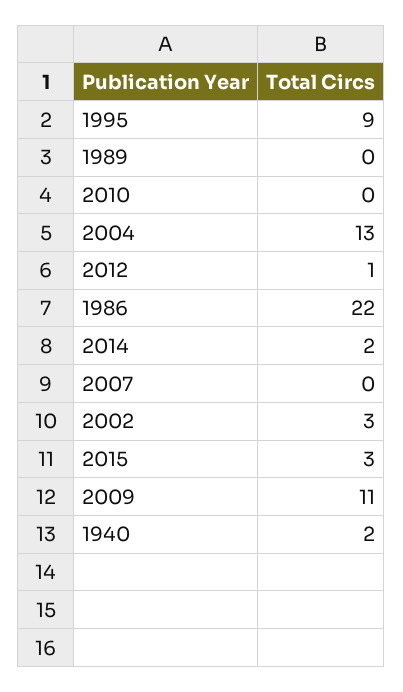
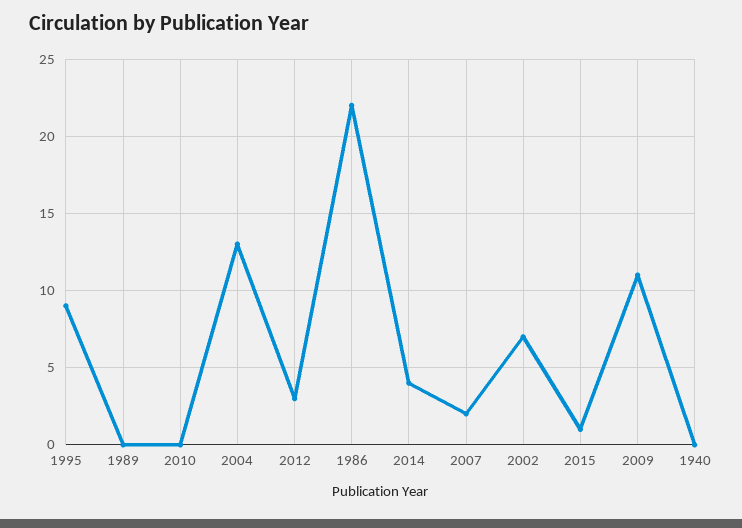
  {
    "1995": 9,
    "1989": 0,
    "2010": 0,
    "2004": 13,
-   "2012": 1,
+   "2012": 3,
    "1986": 22,
-   "2014": 2,
+   "2014": 4,
-   "2007": 0,
+   "2007": 2,
-   "2002": 3,
+   "2002": 7,
-   "2015": 3,
+   "2015": 1,
    "2009": 11,
-   "1940": 2
+   "1940": 0
  }

